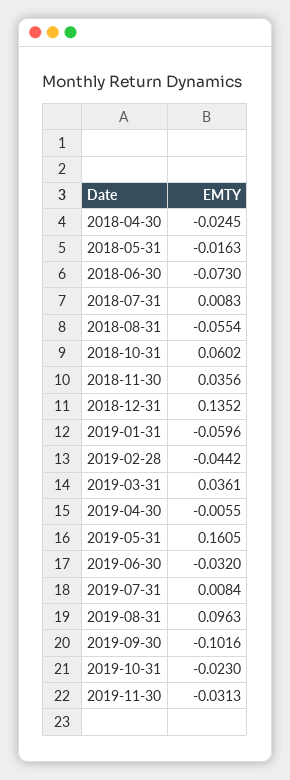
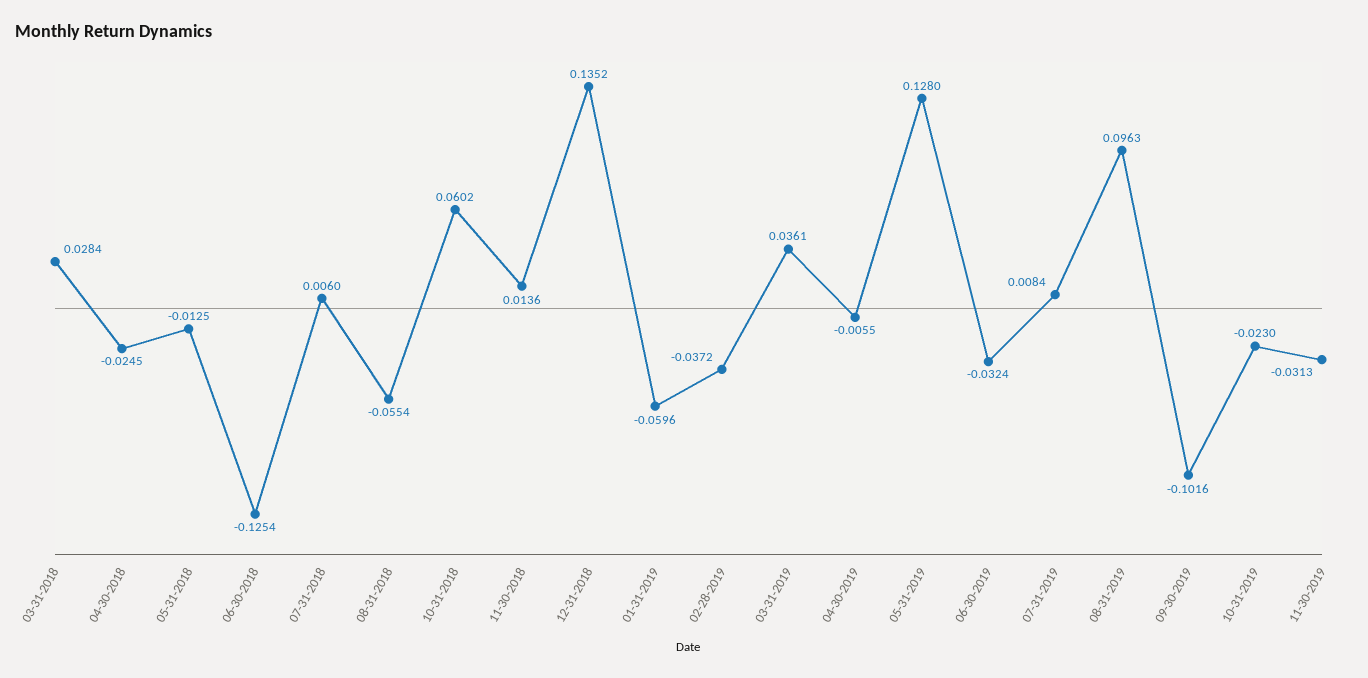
  {
    "2018-04-30": -0.0245,
-   "2018-05-31": -0.0163,
+   "2018-05-31": -0.0125,
-   "2018-06-30": -0.073,
+   "2018-06-30": -0.1254,
-   "2018-07-31": 0.0083,
+   "2018-07-31": 0.006,
    "2018-08-31": -0.0554,
    "2018-10-31": 0.0602,
-   "2018-11-30": 0.0356,
+   "2018-11-30": 0.0136,
    "2018-12-31": 0.1352,
    "2019-01-31": -0.0596,
-   "2019-02-28": -0.0442,
+   "2019-02-28": -0.0372,
    "2019-03-31": 0.0361,
    "2019-04-30": -0.0055,
-   "2019-05-31": 0.1605,
+   "2019-05-31": 0.128,
-   "2019-06-30": -0.032,
+   "2019-06-30": -0.0324,
    "2019-07-31": 0.0084,
    "2019-08-31": 0.0963,
    "2019-09-30": -0.1016,
    "2019-10-31": -0.023,
-   "2019-11-30": -0.0313
+   "2019-11-30": -0.0313,
+   "03-31-2018": 0.0284
  }

